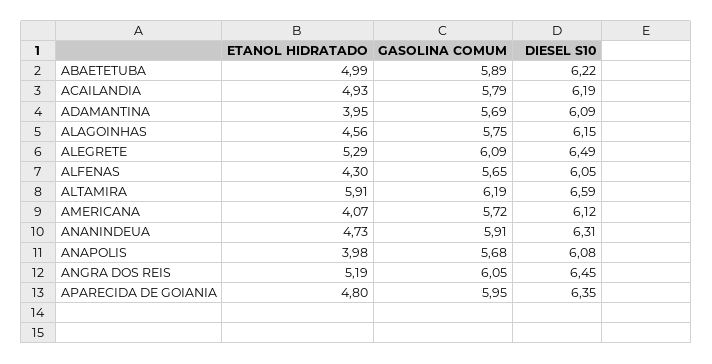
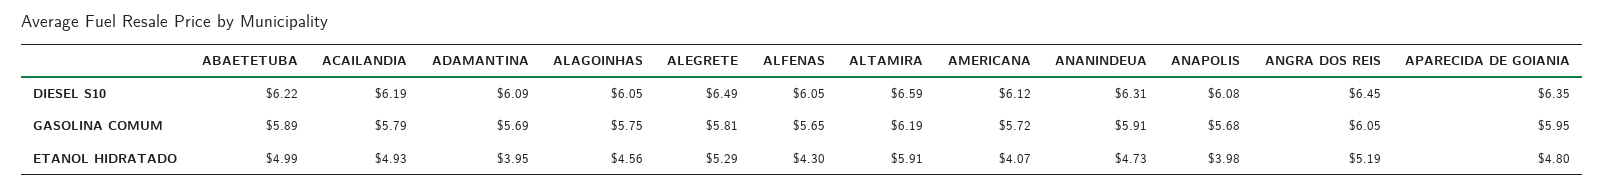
  {
    "ETANOL HIDRATADO": {
      "ABAETETUBA": 4.99,
      "ACAILANDIA": 4.93,
      "ADAMANTINA": 3.95,
      "ALAGOINHAS": 4.56,
      "ALEGRETE": 5.29,
      "ALFENAS": 4.3,
      "ALTAMIRA": 5.91,
      "AMERICANA": 4.07,
      "ANANINDEUA": 4.73,
      "ANAPOLIS": 3.98,
      "ANGRA DOS REIS": 5.19,
      "APARECIDA DE GOIANIA": 4.8
    },
    "GASOLINA COMUM": {
      "ABAETETUBA": 5.89,
      "ACAILANDIA": 5.79,
      "ADAMANTINA": 5.69,
      "ALAGOINHAS": 5.75,
-     "ALEGRETE": 6.09,
+     "ALEGRETE": 5.81,
      "ALFENAS": 5.65,
      "ALTAMIRA": 6.19,
      "AMERICANA": 5.72,
      "ANANINDEUA": 5.91,
      "ANAPOLIS": 5.68,
      "ANGRA DOS REIS": 6.05,
      "APARECIDA DE GOIANIA": 5.95
    },
    "DIESEL S10": {
      "ABAETETUBA": 6.22,
      "ACAILANDIA": 6.19,
      "ADAMANTINA": 6.09,
-     "ALAGOINHAS": 6.15,
+     "ALAGOINHAS": 6.05,
      "ALEGRETE": 6.49,
      "ALFENAS": 6.05,
      "ALTAMIRA": 6.59,
      "AMERICANA": 6.12,
      "ANANINDEUA": 6.31,
      "ANAPOLIS": 6.08,
      "ANGRA DOS REIS": 6.45,
      "APARECIDA DE GOIANIA": 6.35
    }
  }

